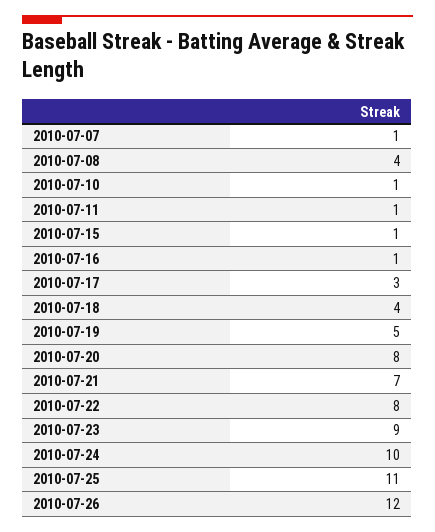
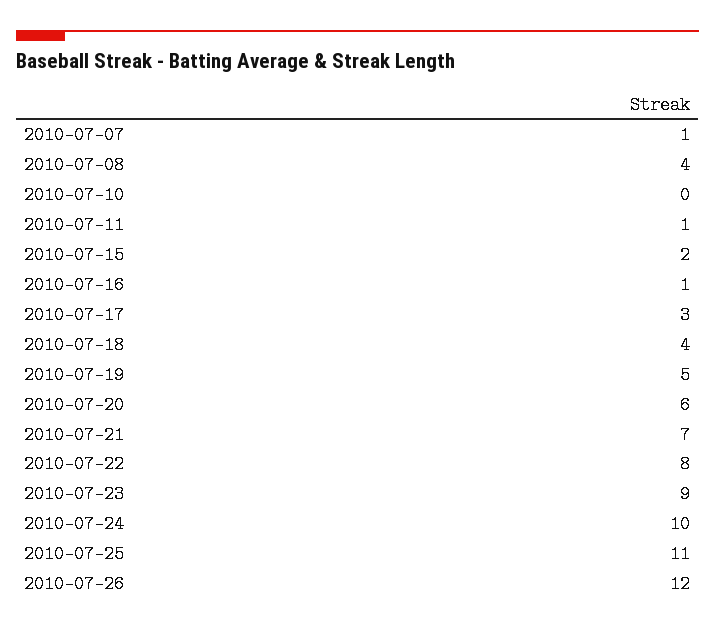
  {
    "2010-07-07": 1,
    "2010-07-08": 4,
-   "2010-07-10": 1,
+   "2010-07-10": 0,
    "2010-07-11": 1,
-   "2010-07-15": 1,
+   "2010-07-15": 2,
    "2010-07-16": 1,
    "2010-07-17": 3,
    "2010-07-18": 4,
    "2010-07-19": 5,
-   "2010-07-20": 8,
+   "2010-07-20": 6,
    "2010-07-21": 7,
    "2010-07-22": 8,
    "2010-07-23": 9,
    "2010-07-24": 10,
    "2010-07-25": 11,
    "2010-07-26": 12
  }

